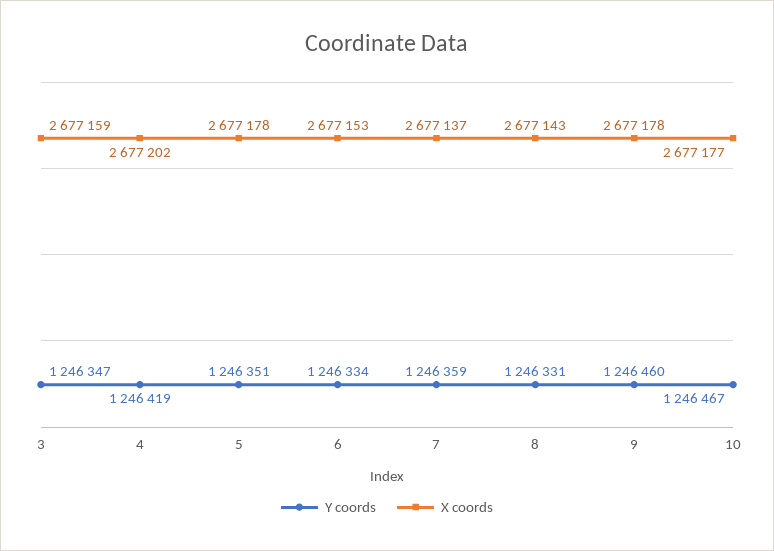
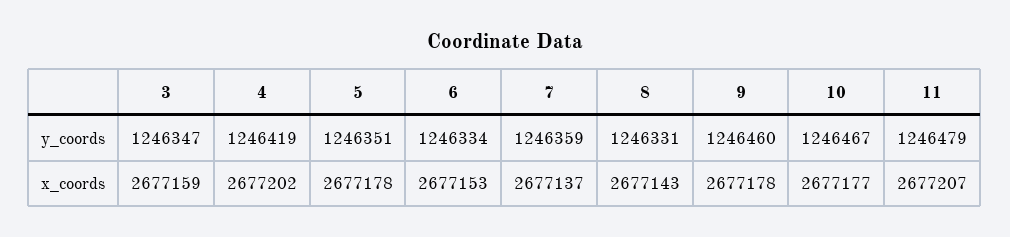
  {
    "Y coords": {
      "3": 1246347,
      "4": 1246419,
      "5": 1246351,
      "6": 1246334,
      "7": 1246359,
      "8": 1246331,
      "9": 1246460,
-     "10": 1246467
+     "10": 1246467,
+     "11": 1246479
    },
    "X coords": {
      "3": 2677159,
      "4": 2677202,
      "5": 2677178,
      "6": 2677153,
      "7": 2677137,
      "8": 2677143,
      "9": 2677178,
-     "10": 2677177
+     "10": 2677177,
+     "11": 2677207
    }
  }

